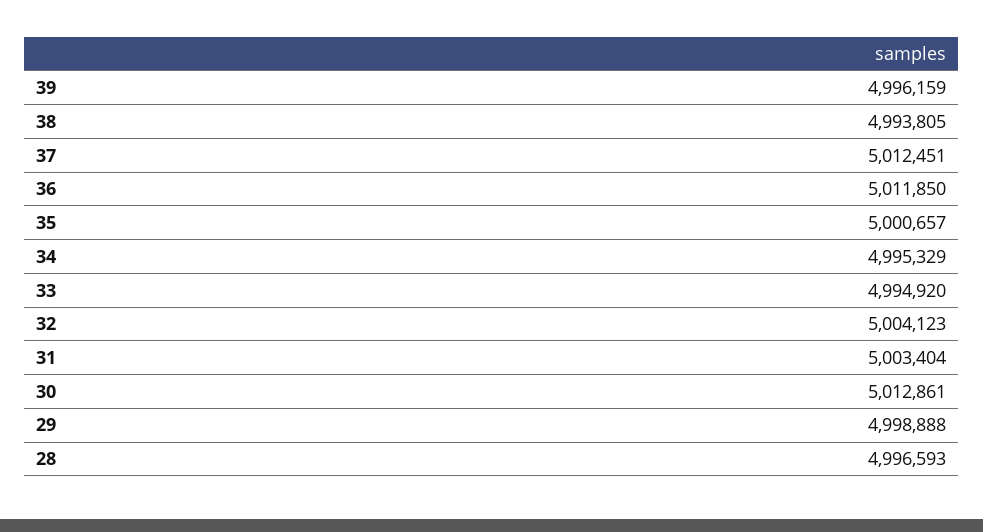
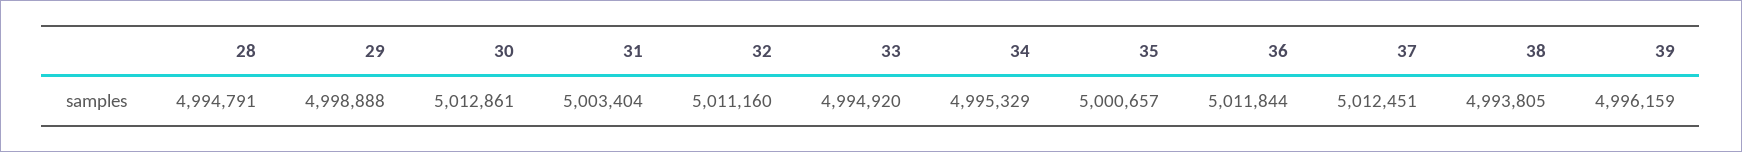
  {
    "39": 4996159,
    "38": 4993805,
    "37": 5012451,
-   "36": 5011850,
+   "36": 5011844,
    "35": 5000657,
    "34": 4995329,
    "33": 4994920,
-   "32": 5004123,
+   "32": 5011160,
    "31": 5003404,
    "30": 5012861,
    "29": 4998888,
-   "28": 4996593
+   "28": 4994791
  }

